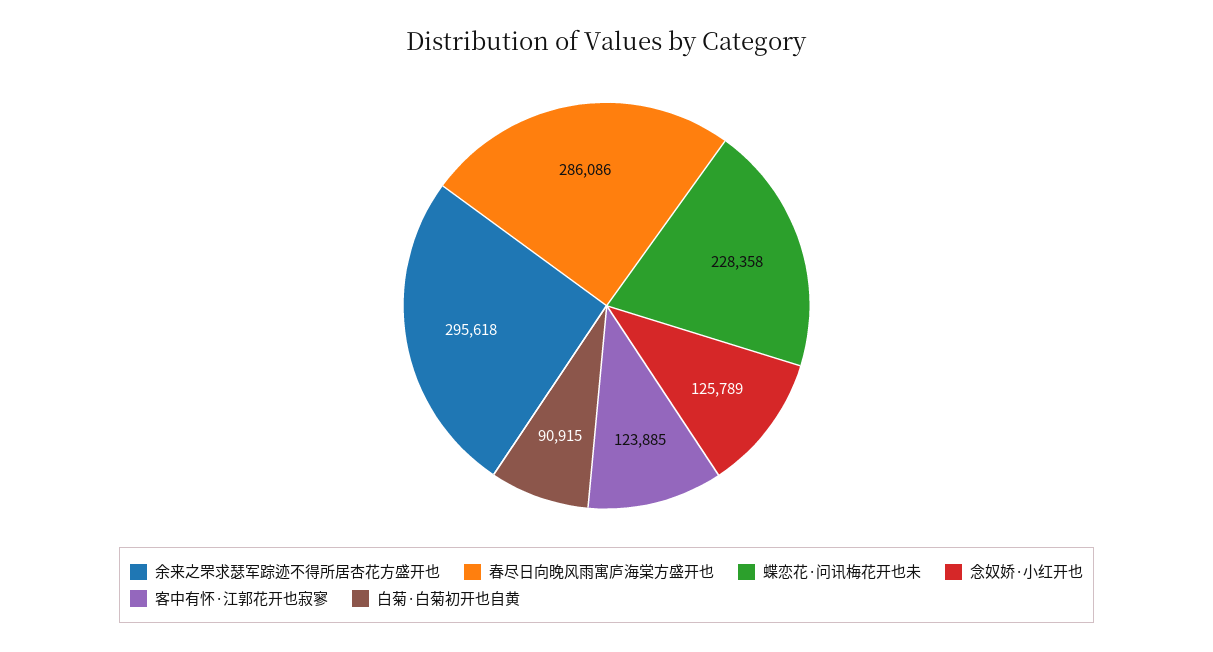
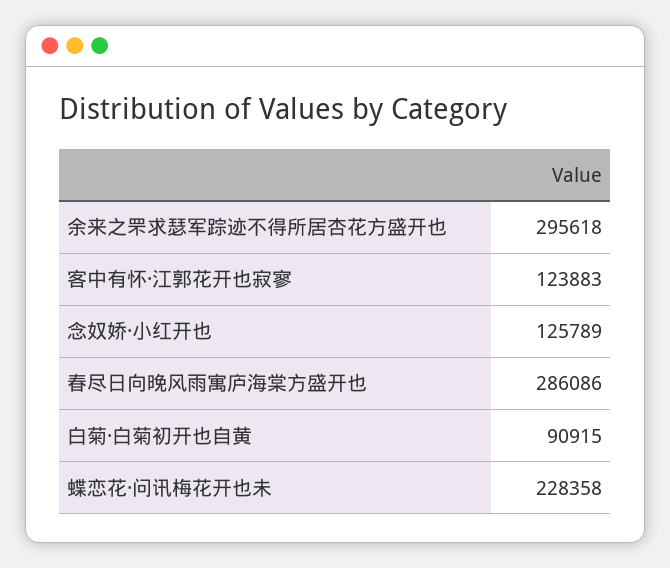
  {
    "余来之罘求瑟军踪迹不得所居杏花方盛开也": 295618,
    "春尽日向晚风雨寓庐海棠方盛开也": 286086,
    "蝶恋花·问讯梅花开也未": 228358,
    "念奴娇·小红开也": 125789,
-   "客中有怀·江郭花开也寂寥": 123885,
+   "客中有怀·江郭花开也寂寥": 123883,
    "白菊·白菊初开也自黄": 90915
  }

